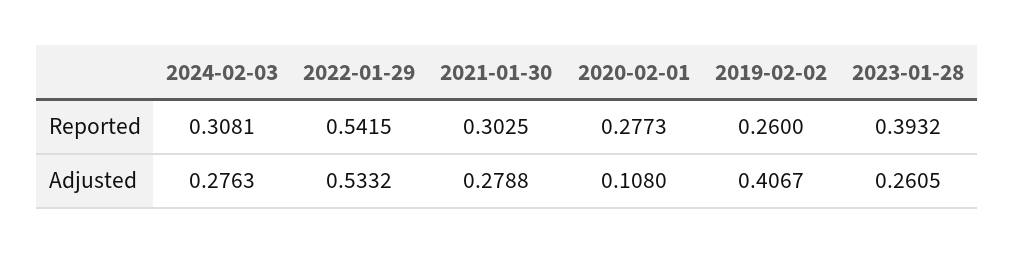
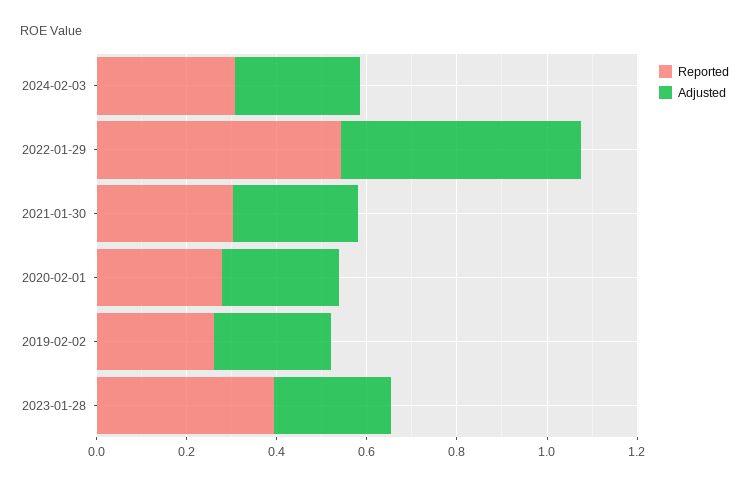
  {
    "Reported": {
      "2024-02-03": 0.3081,
      "2022-01-29": 0.5415,
      "2021-01-30": 0.3025,
      "2020-02-01": 0.2773,
      "2019-02-02": 0.26,
      "2023-01-28": 0.3932
    },
    "Adjusted": {
      "2024-02-03": 0.2763,
      "2022-01-29": 0.5332,
      "2021-01-30": 0.2788,
-     "2020-02-01": 0.108,
+     "2020-02-01": 0.25,
-     "2019-02-02": 0.4067,
+     "2019-02-02": 0.25,
      "2023-01-28": 0.2605
    }
  }

